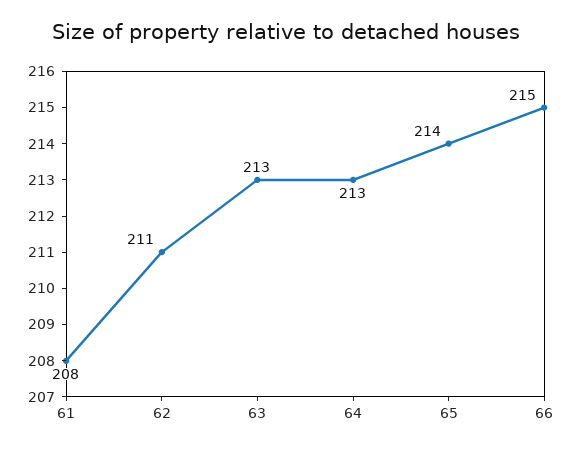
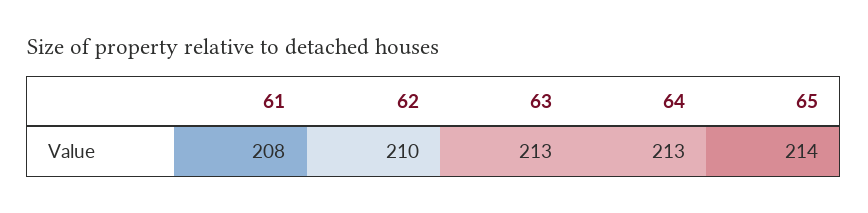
  {
    "61": 208,
-   "62": 211,
+   "62": 210,
    "63": 213,
    "64": 213,
-   "65": 214,
+   "65": 214
-   "66": 215
  }

